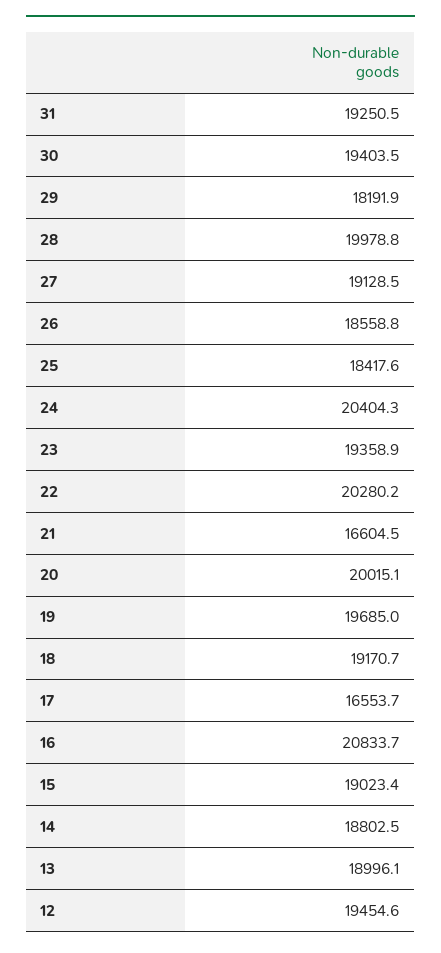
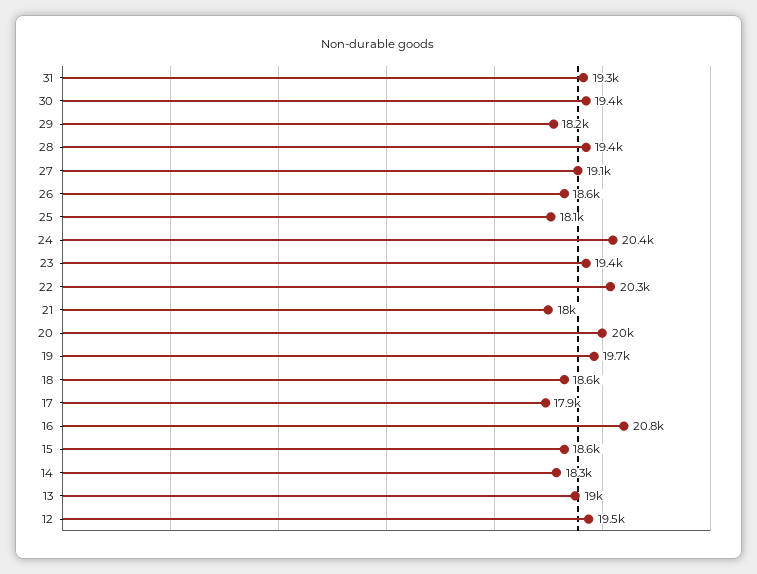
  {
    "31": 19250.5,
    "30": 19403.5,
    "29": 18191.9,
-   "28": 19978.8,
+   "28": 19400,
    "27": 19128.5,
    "26": 18558.8,
-   "25": 18417.6,
+   "25": 18100,
    "24": 20404.3,
    "23": 19358.9,
    "22": 20280.2,
-   "21": 16604.5,
+   "21": 18000,
    "20": 20015.1,
    "19": 19685,
-   "18": 19170.7,
+   "18": 18600,
-   "17": 16553.7,
+   "17": 17900,
    "16": 20833.7,
-   "15": 19023.4,
+   "15": 18600,
-   "14": 18802.5,
+   "14": 18300,
    "13": 18996.1,
    "12": 19454.6
  }

